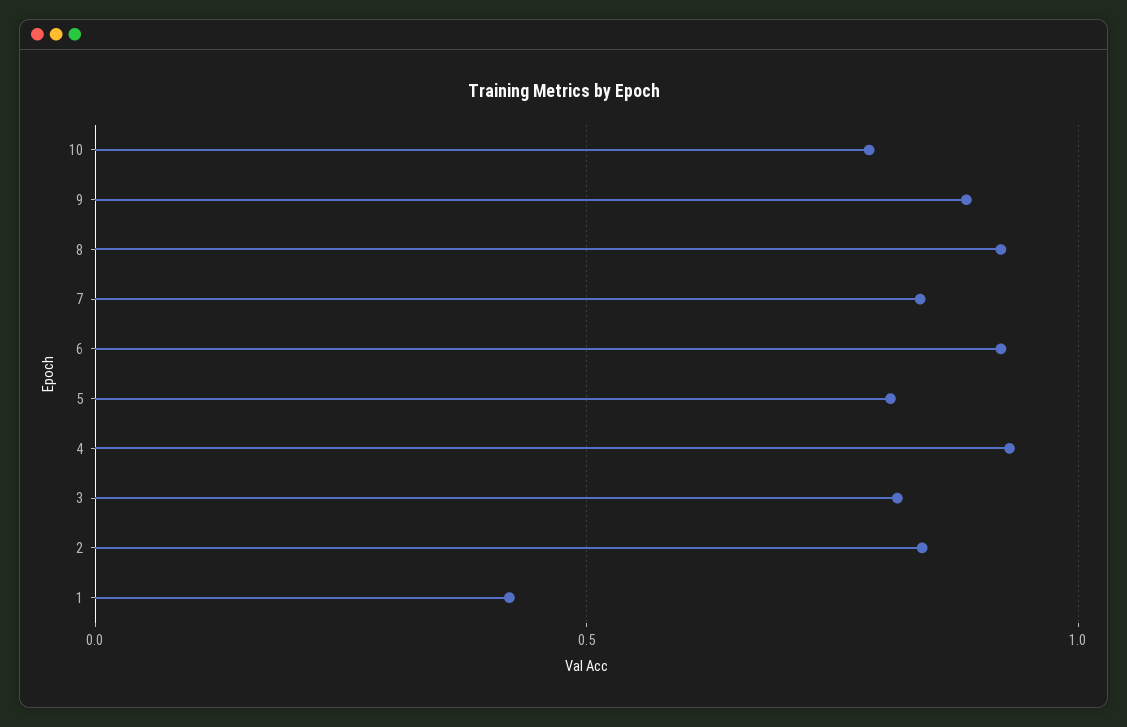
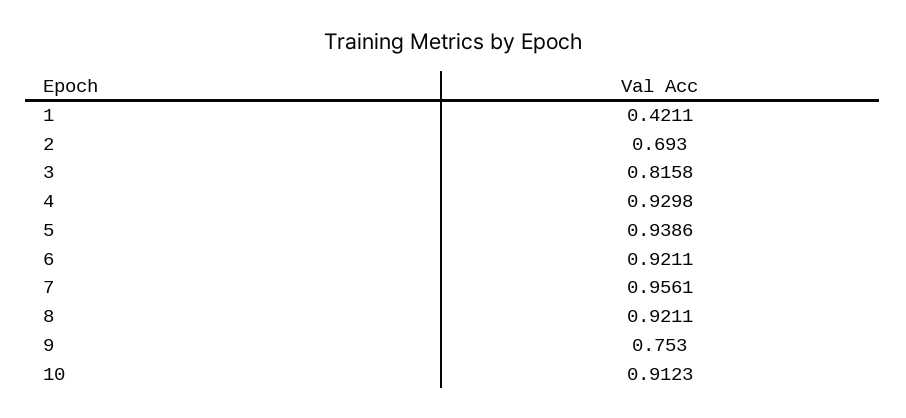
  {
-   "10": 0.8,
+   "10": 0.9123,
-   "9": 0.9,
+   "9": 0.753,
    "8": 0.9211,
-   "7": 0.85,
+   "7": 0.9561,
    "6": 0.9211,
-   "5": 0.8,
+   "5": 0.9386,
    "4": 0.9298,
    "3": 0.8158,
-   "2": 0.85,
+   "2": 0.693,
    "1": 0.4211
  }

